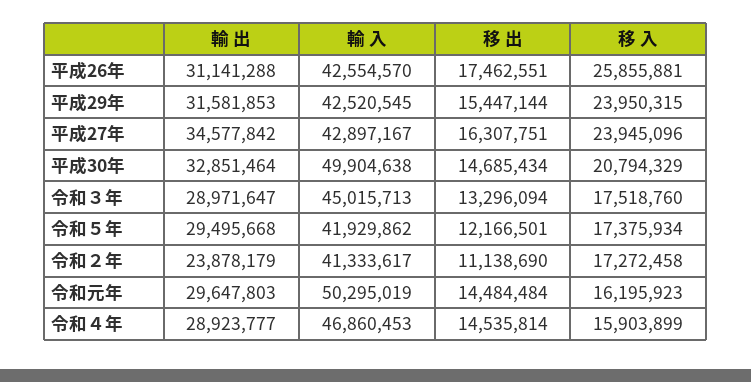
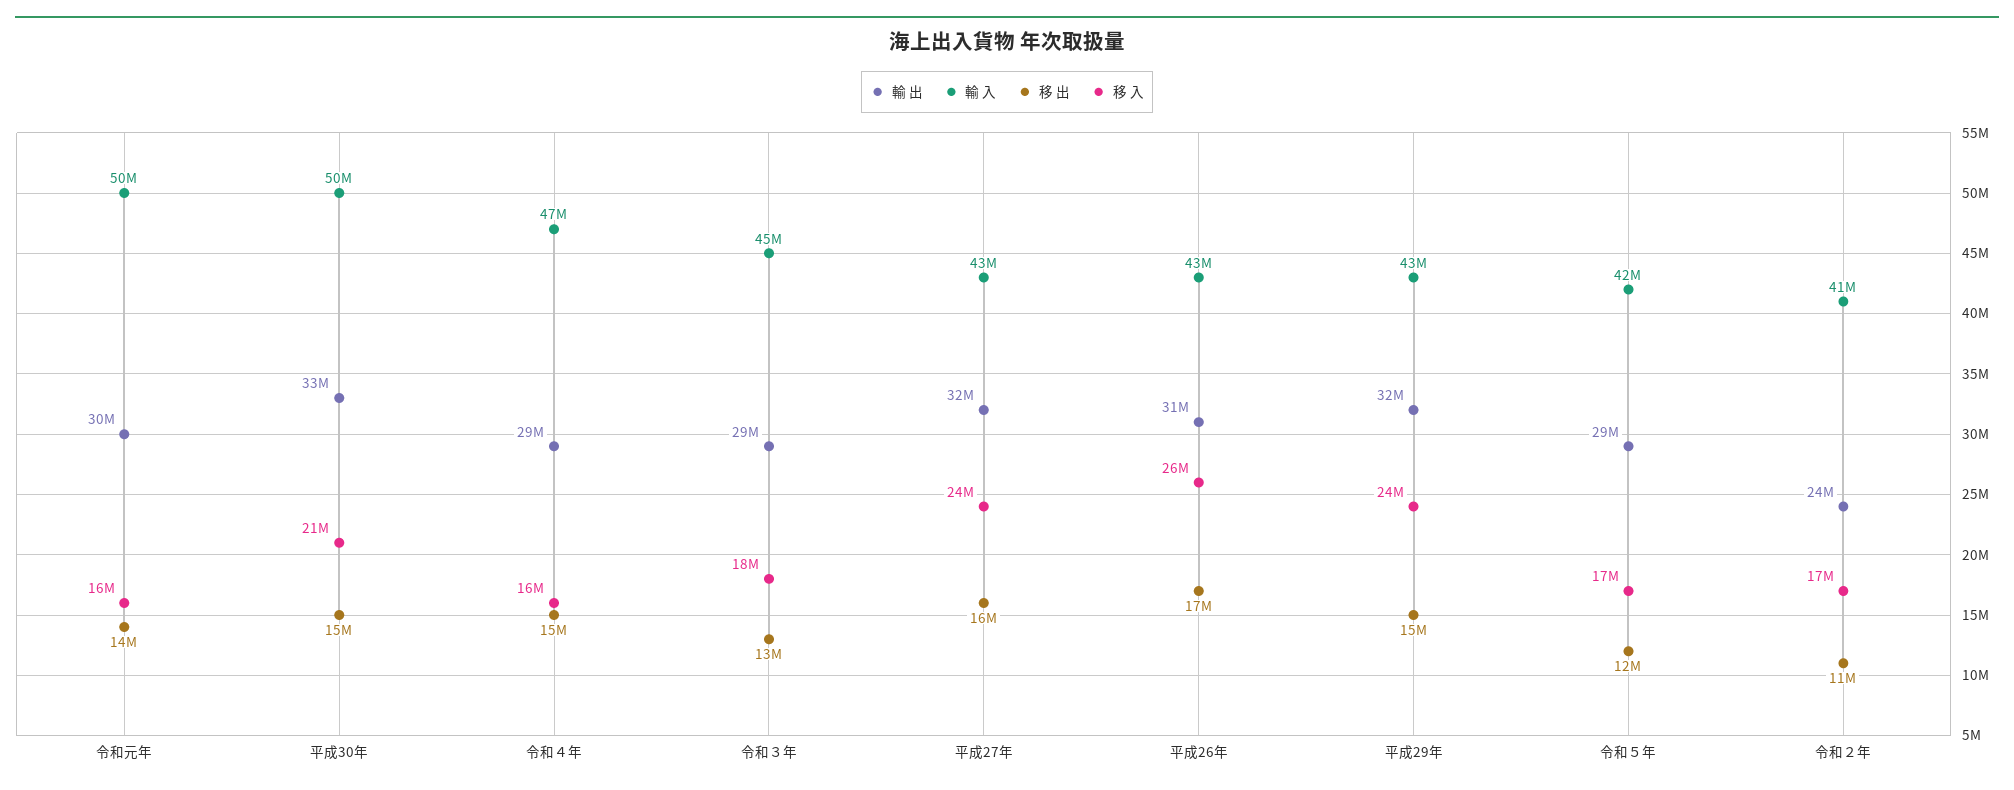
  {
    "輸 出": {
      "平成26年": 31141288,
      "平成29年": 31581853,
-     "平成27年": 34577842,
+     "平成27年": 32000000,
      "平成30年": 32851464,
      "令和３年": 28971647,
      "令和５年": 29495668,
      "令和２年": 23878179,
      "令和元年": 29647803,
      "令和４年": 28923777
    },
    "輸 入": {
      "平成26年": 42554570,
      "平成29年": 42520545,
      "平成27年": 42897167,
      "平成30年": 49904638,
      "令和３年": 45015713,
      "令和５年": 41929862,
      "令和２年": 41333617,
      "令和元年": 50295019,
      "令和４年": 46860453
    },
    "移 出": {
      "平成26年": 17462551,
      "平成29年": 15447144,
      "平成27年": 16307751,
      "平成30年": 14685434,
      "令和３年": 13296094,
      "令和５年": 12166501,
      "令和２年": 11138690,
      "令和元年": 14484484,
      "令和４年": 14535814
    },
    "移 入": {
      "平成26年": 25855881,
      "平成29年": 23950315,
      "平成27年": 23945096,
      "平成30年": 20794329,
      "令和３年": 17518760,
      "令和５年": 17375934,
      "令和２年": 17272458,
      "令和元年": 16195923,
      "令和４年": 15903899
    }
  }

